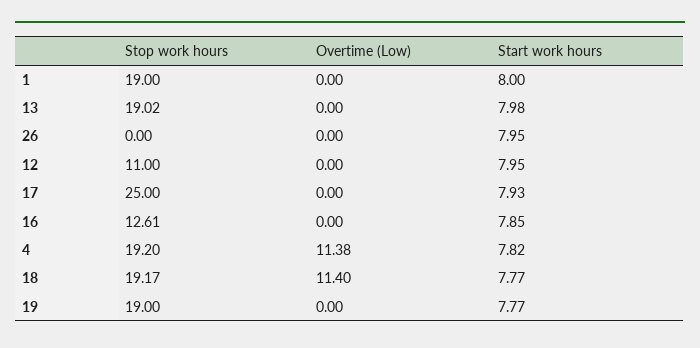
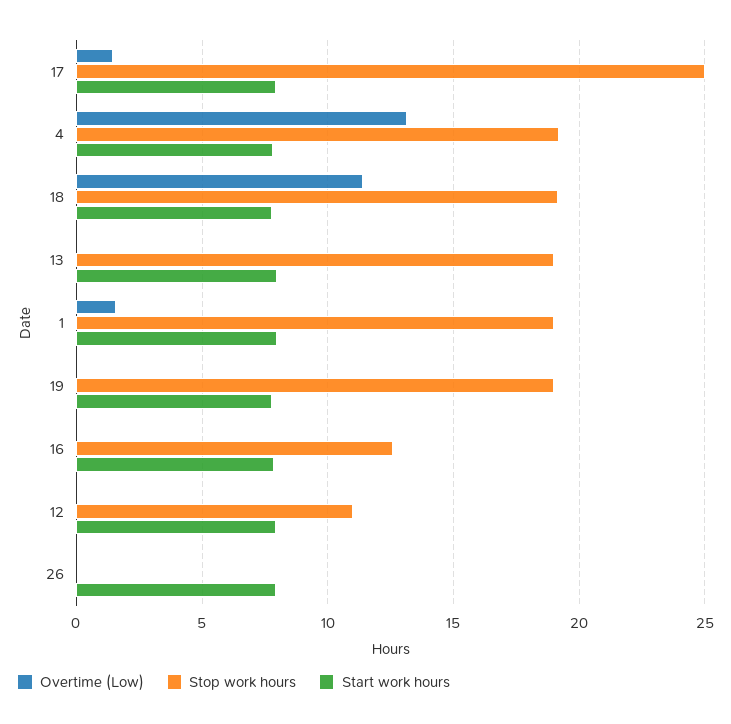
  {
    "Stop work hours": {
      "1": 19,
      "13": 19.02,
      "26": 0,
      "12": 11,
      "17": 25,
      "16": 12.61,
      "4": 19.2,
      "18": 19.17,
      "19": 19
    },
    "Overtime (Low)": {
-     "1": 0,
+     "1": 1.5,
      "13": 0,
      "26": 0,
      "12": 0,
-     "17": 0,
+     "17": 1.5,
      "16": 0,
-     "4": 11.38,
+     "4": 13,
      "18": 11.4,
      "19": 0
    },
    "Start work hours": {
      "1": 8,
      "13": 7.98,
      "26": 7.95,
      "12": 7.95,
      "17": 7.93,
      "16": 7.85,
      "4": 7.82,
      "18": 7.77,
      "19": 7.77
    }
  }

